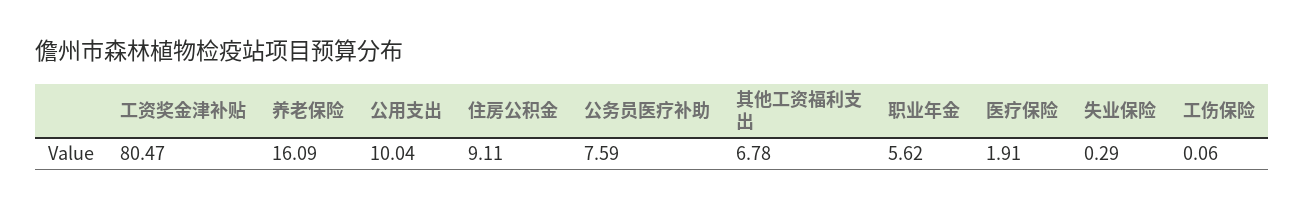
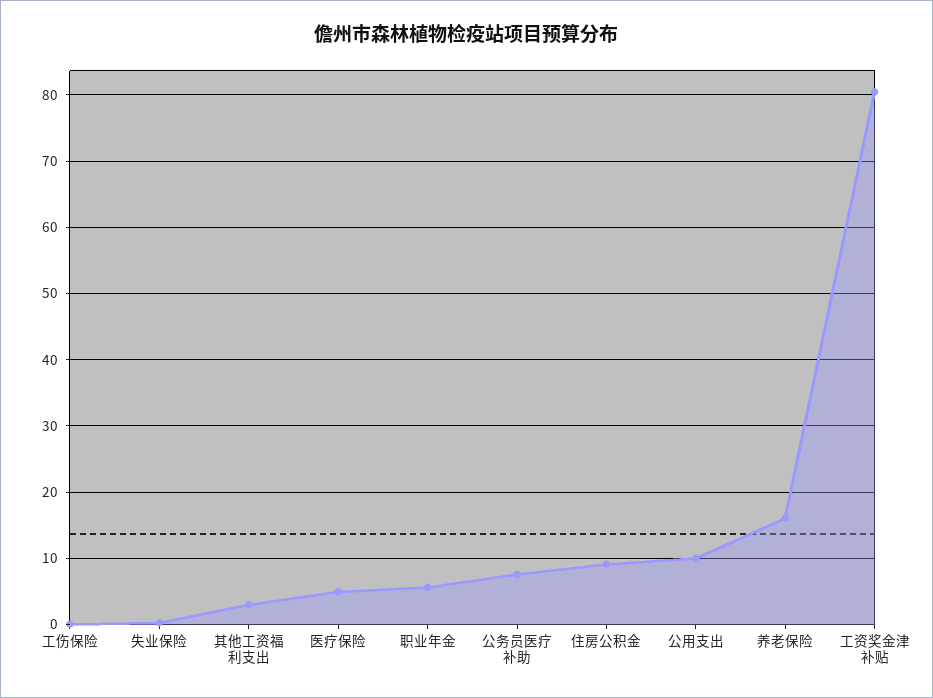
  {
    "工资奖金津补贴": 80.47,
    "养老保险": 16.09,
    "公用支出": 10.04,
    "住房公积金": 9.11,
    "公务员医疗补助": 7.59,
-   "其他工资福利支出": 6.78,
+   "其他工资福利支出": 3,
    "职业年金": 5.62,
-   "医疗保险": 1.91,
+   "医疗保险": 5,
    "失业保险": 0.29,
    "工伤保险": 0.06
  }

